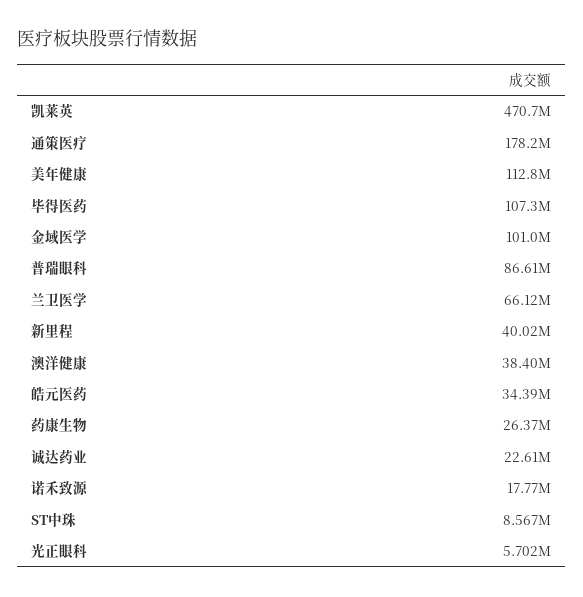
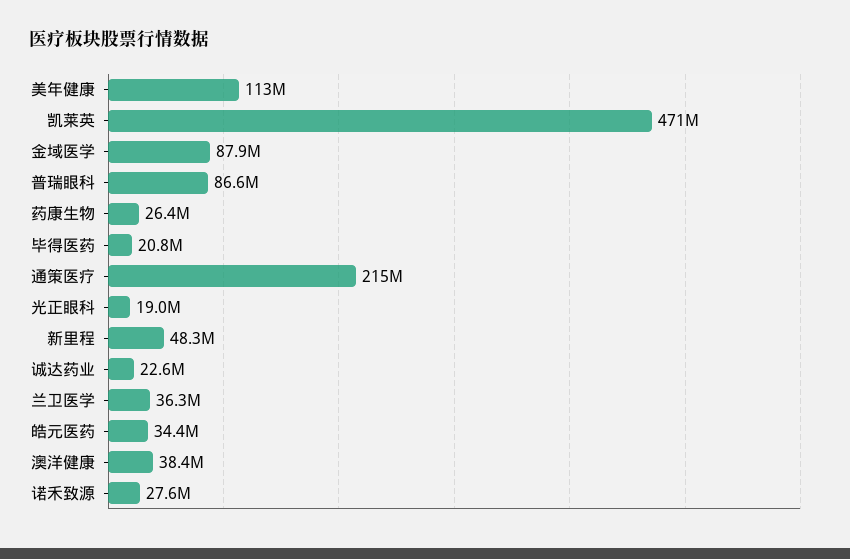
  {
    "凯莱英": 470700000,
-   "通策医疗": 178200000,
+   "通策医疗": 215000000,
    "美年健康": 112800000,
-   "毕得医药": 107300000,
+   "毕得医药": 20800000,
-   "金域医学": 101000000,
+   "金域医学": 87900000,
    "普瑞眼科": 86610000,
-   "兰卫医学": 66120000,
+   "兰卫医学": 36300000,
-   "新里程": 40020000,
+   "新里程": 48300000,
    "澳洋健康": 38400000,
    "皓元医药": 34390000,
    "药康生物": 26370000,
    "诚达药业": 22610000,
-   "诺禾致源": 17770000,
+   "诺禾致源": 27600000,
-   "ST中珠": 8567000,
-   "光正眼科": 5702000
+   "光正眼科": 19000000
  }

